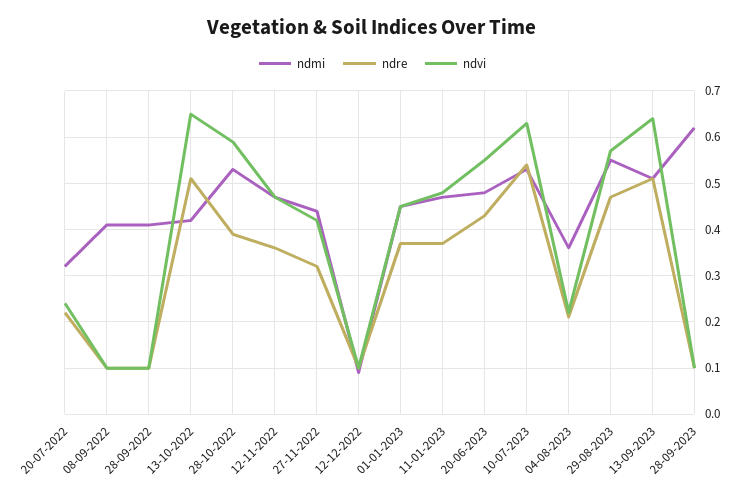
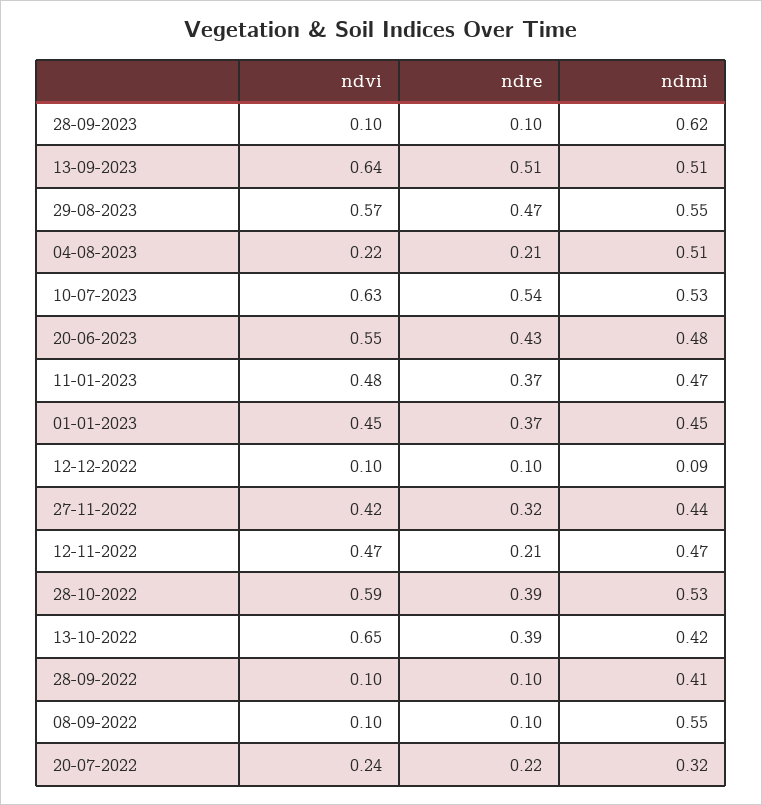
  {
    "ndmi": {
      "20-07-2022": 0.32,
-     "08-09-2022": 0.4,
+     "08-09-2022": 0.55,
      "28-09-2022": 0.41,
      "13-10-2022": 0.42,
      "28-10-2022": 0.53,
      "12-11-2022": 0.47,
      "27-11-2022": 0.44,
      "12-12-2022": 0.09,
      "01-01-2023": 0.45,
      "11-01-2023": 0.47,
      "20-06-2023": 0.48,
      "10-07-2023": 0.53,
-     "04-08-2023": 0.35,
+     "04-08-2023": 0.51,
      "29-08-2023": 0.55,
      "13-09-2023": 0.51,
      "28-09-2023": 0.62
    },
    "ndre": {
      "20-07-2022": 0.22,
      "08-09-2022": 0.1,
      "28-09-2022": 0.1,
-     "13-10-2022": 0.5,
+     "13-10-2022": 0.39,
      "28-10-2022": 0.39,
-     "12-11-2022": 0.35,
+     "12-11-2022": 0.21,
      "27-11-2022": 0.32,
      "12-12-2022": 0.1,
      "01-01-2023": 0.37,
      "11-01-2023": 0.37,
      "20-06-2023": 0.43,
      "10-07-2023": 0.54,
      "04-08-2023": 0.21,
      "29-08-2023": 0.47,
      "13-09-2023": 0.51,
      "28-09-2023": 0.1
    },
    "ndvi": {
      "20-07-2022": 0.24,
      "08-09-2022": 0.1,
      "28-09-2022": 0.1,
      "13-10-2022": 0.65,
      "28-10-2022": 0.59,
      "12-11-2022": 0.47,
      "27-11-2022": 0.42,
      "12-12-2022": 0.1,
      "01-01-2023": 0.45,
      "11-01-2023": 0.48,
      "20-06-2023": 0.55,
      "10-07-2023": 0.63,
      "04-08-2023": 0.22,
      "29-08-2023": 0.57,
      "13-09-2023": 0.64,
      "28-09-2023": 0.1
    }
  }

